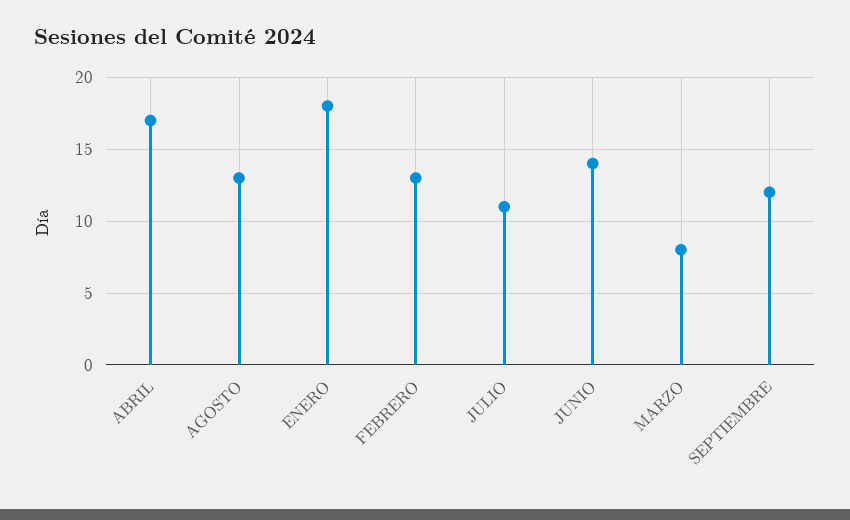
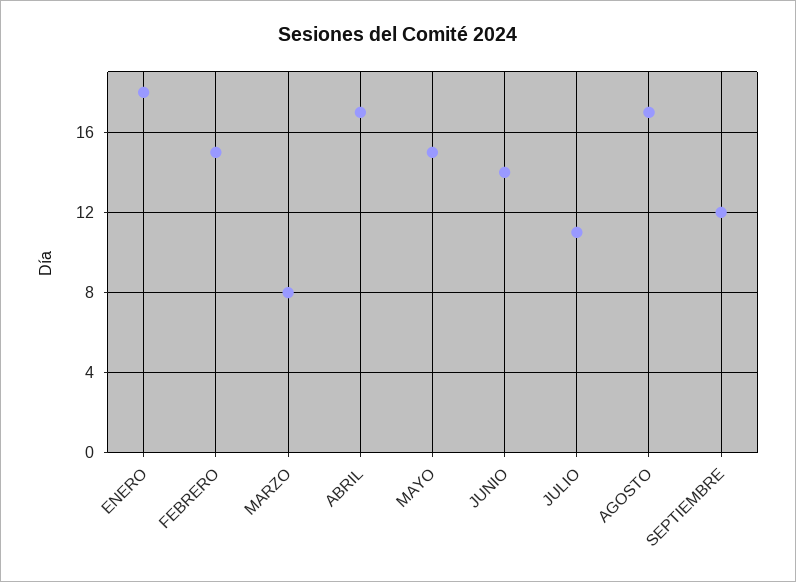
  {
    "ABRIL": 17,
-   "AGOSTO": 13,
+   "AGOSTO": 17,
    "ENERO": 18,
-   "FEBRERO": 13,
+   "FEBRERO": 15,
    "JULIO": 11,
    "JUNIO": 14,
    "MARZO": 8,
-   "SEPTIEMBRE": 12
+   "SEPTIEMBRE": 12,
+   "MAYO": 15
  }

